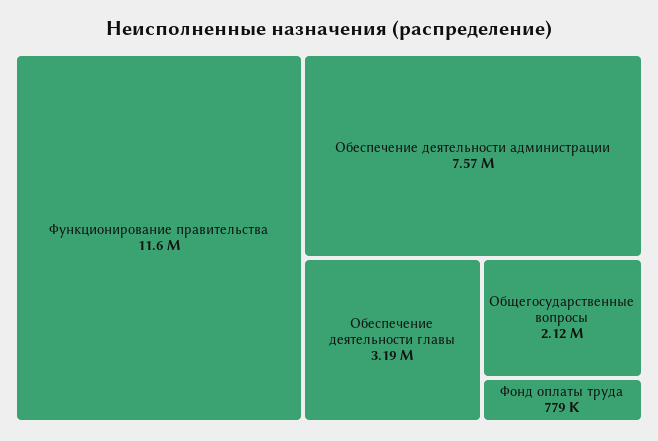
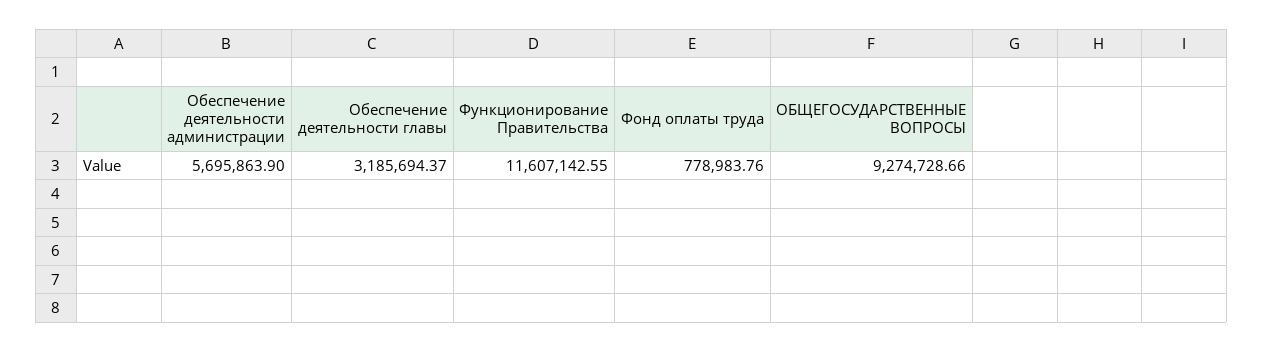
  {
    "Функционирование правительства": 11607142.55,
-   "Обеспечение деятельности администрации": 7570000,
+   "Обеспечение деятельности администрации": 5695863.9,
    "Обеспечение деятельности главы": 3185694.37,
-   "Общегосударственные вопросы": 2120000,
+   "Общегосударственные вопросы": 9274728.66,
    "Фонд оплаты труда": 778983.76
  }

